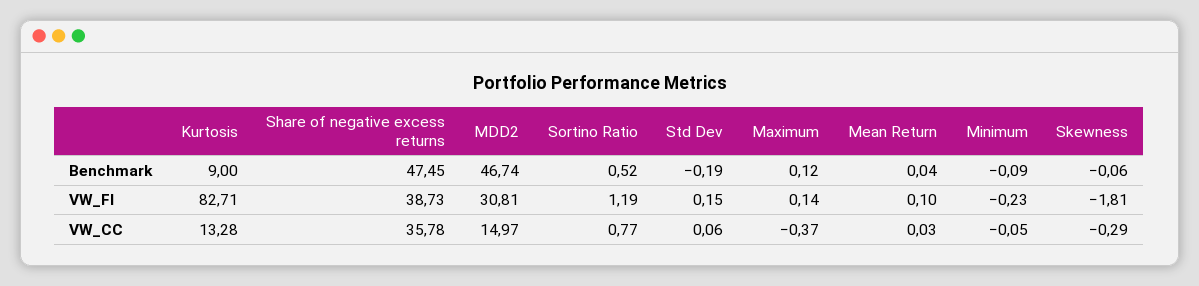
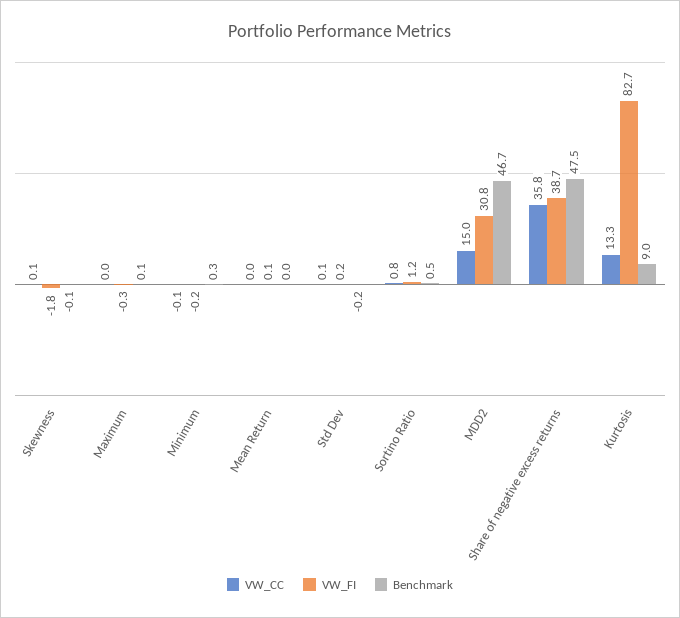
  {
    "Benchmark": {
      "Kurtosis": 9,
      "Share of negative excess returns": 47.45,
      "MDD2": 46.74,
      "Sortino Ratio": 0.52,
      "Std Dev": -0.19,
      "Maximum": 0.12,
      "Mean Return": 0.04,
-     "Minimum": -0.09,
+     "Minimum": 0.3,
      "Skewness": -0.06
    },
    "VW_FI": {
      "Kurtosis": 82.71,
      "Share of negative excess returns": 38.73,
      "MDD2": 30.81,
      "Sortino Ratio": 1.19,
      "Std Dev": 0.15,
-     "Maximum": 0.14,
+     "Maximum": -0.3,
      "Mean Return": 0.1,
      "Minimum": -0.23,
      "Skewness": -1.81
    },
    "VW_CC": {
      "Kurtosis": 13.28,
      "Share of negative excess returns": 35.78,
      "MDD2": 14.97,
      "Sortino Ratio": 0.77,
      "Std Dev": 0.06,
-     "Maximum": -0.37,
+     "Maximum": 0,
      "Mean Return": 0.03,
      "Minimum": -0.05,
-     "Skewness": -0.29
+     "Skewness": 0.1
    }
  }

